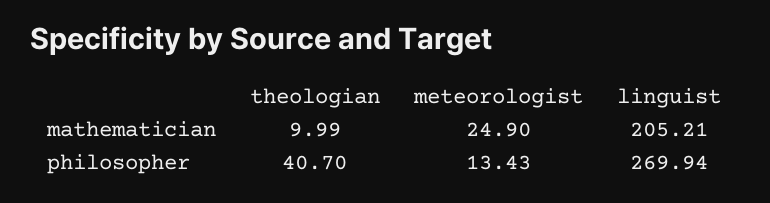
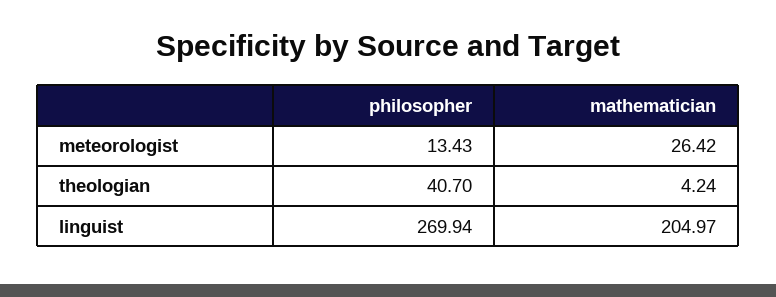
  {
    "theologian": {
-     "mathematician": 9.99,
+     "mathematician": 4.24,
      "philosopher": 40.7
    },
    "meteorologist": {
-     "mathematician": 24.9,
+     "mathematician": 26.42,
      "philosopher": 13.43
    },
    "linguist": {
-     "mathematician": 205.21,
+     "mathematician": 204.97,
      "philosopher": 269.94
    }
  }

